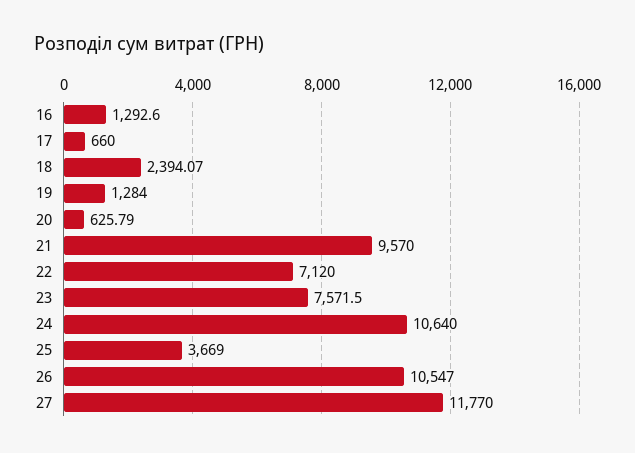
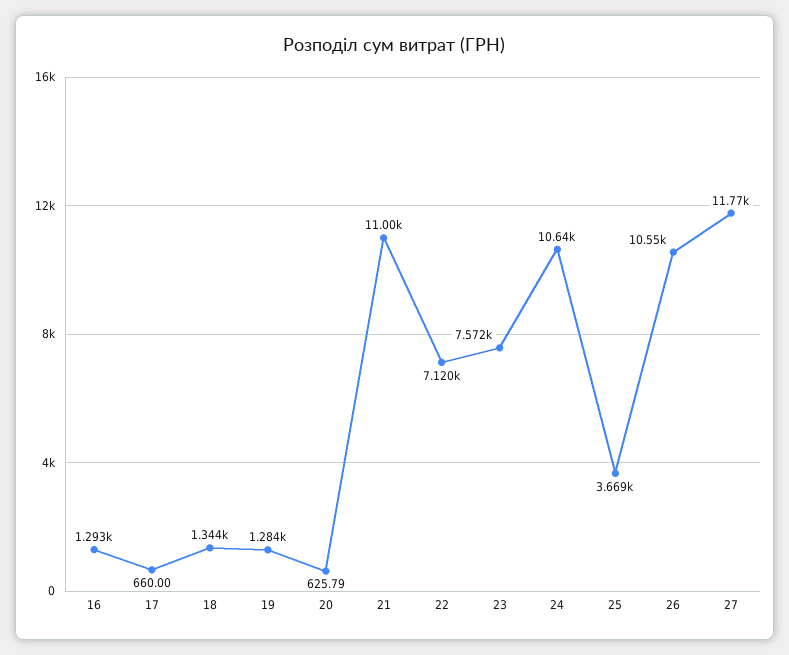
  {
    "16": 1292.6,
    "17": 660,
-   "18": 2394.07,
+   "18": 1344,
    "19": 1284,
    "20": 625.79,
-   "21": 9570,
+   "21": 11000,
    "22": 7120,
    "23": 7571.5,
    "24": 10640,
    "25": 3669,
    "26": 10547,
    "27": 11770
  }

